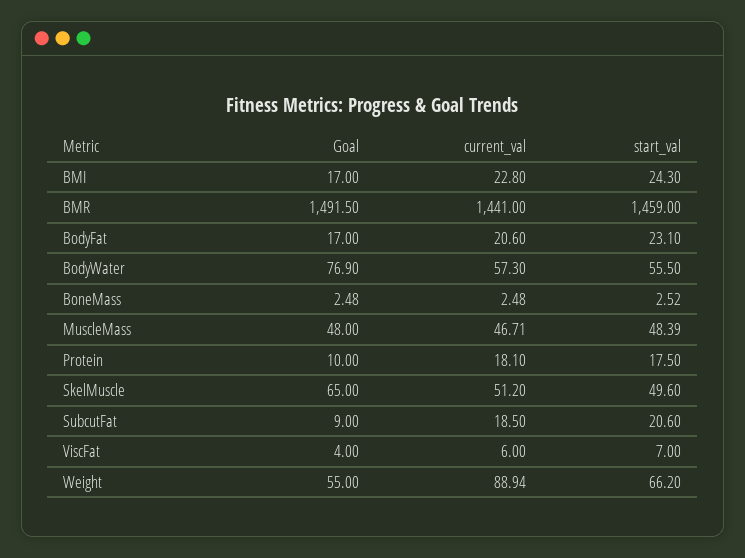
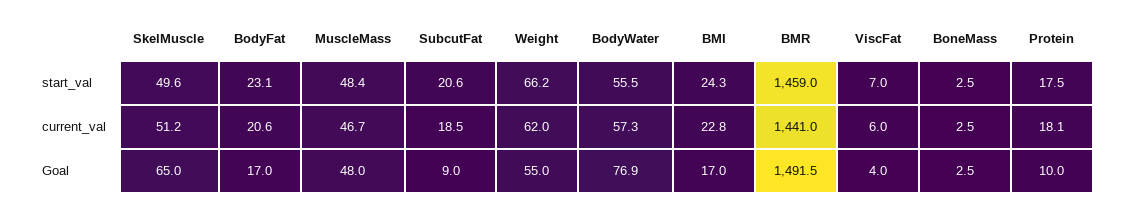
  {
    "Goal": {
      "BMI": 17,
      "BMR": 1491.5,
      "BodyFat": 17,
      "BodyWater": 76.9,
      "BoneMass": 2.48,
      "MuscleMass": 48,
      "Protein": 10,
      "SkelMuscle": 65,
      "SubcutFat": 9,
      "ViscFat": 4,
      "Weight": 55
    },
    "current_val": {
      "BMI": 22.8,
      "BMR": 1441,
      "BodyFat": 20.6,
      "BodyWater": 57.3,
      "BoneMass": 2.48,
      "MuscleMass": 46.71,
      "Protein": 18.1,
      "SkelMuscle": 51.2,
      "SubcutFat": 18.5,
      "ViscFat": 6,
-     "Weight": 88.94
+     "Weight": 62
    },
    "start_val": {
      "BMI": 24.3,
      "BMR": 1459,
      "BodyFat": 23.1,
      "BodyWater": 55.5,
      "BoneMass": 2.52,
      "MuscleMass": 48.39,
      "Protein": 17.5,
      "SkelMuscle": 49.6,
      "SubcutFat": 20.6,
      "ViscFat": 7,
      "Weight": 66.2
    }
  }

